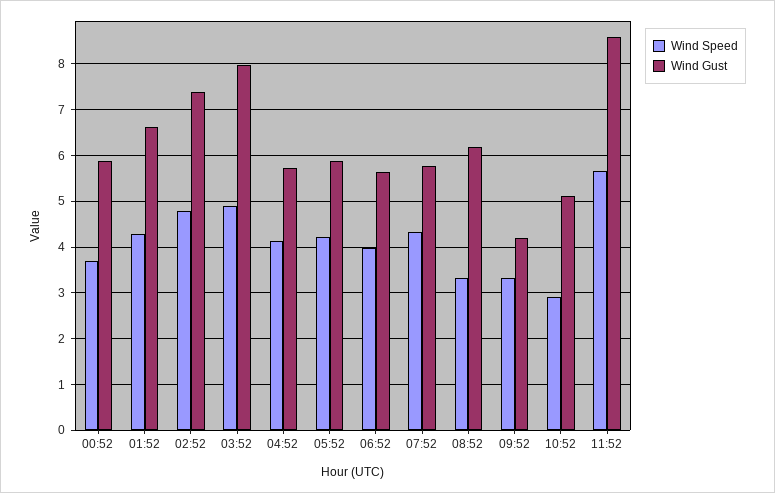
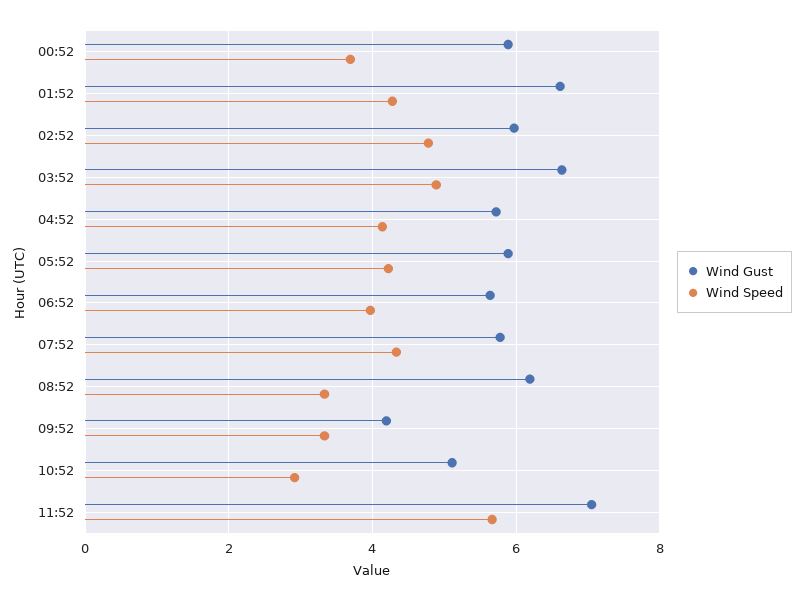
  {
    "Wind Speed": {
      "00:52": 3.6,
      "01:52": 4.2,
      "02:52": 4.8,
      "03:52": 4.8,
      "04:52": 4.2,
      "05:52": 4.2,
      "06:52": 4,
      "07:52": 4.4,
      "08:52": 3.4,
      "09:52": 3.4,
      "10:52": 3,
      "11:52": 5.6
    },
    "Wind Gust": {
      "00:52": 5.8,
      "01:52": 6.6,
-     "02:52": 7.4,
+     "02:52": 6,
-     "03:52": 8,
+     "03:52": 6.6,
      "04:52": 5.8,
      "05:52": 5.8,
      "06:52": 5.6,
      "07:52": 5.8,
      "08:52": 6.2,
      "09:52": 4.2,
      "10:52": 5.2,
-     "11:52": 8.6
+     "11:52": 7
    }
  }

